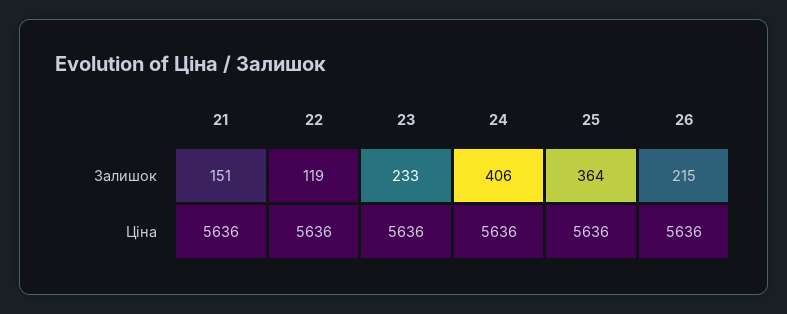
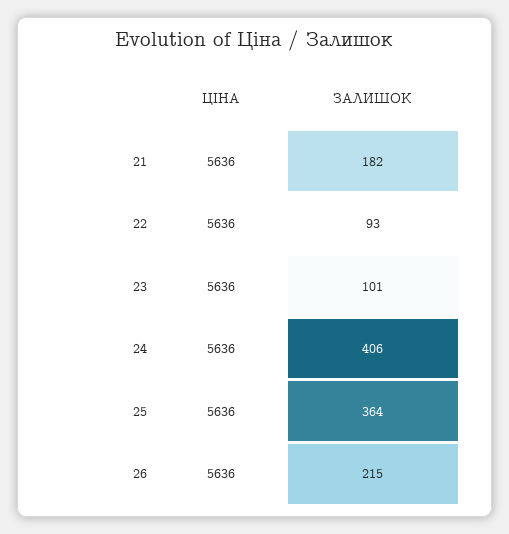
  {
    "21": {
-     "Залишок": 151,
+     "Залишок": 182,
      "Ціна": 5636
    },
    "22": {
-     "Залишок": 119,
+     "Залишок": 93,
      "Ціна": 5636
    },
    "23": {
-     "Залишок": 233,
+     "Залишок": 101,
      "Ціна": 5636
    },
    "24": {
      "Залишок": 406,
      "Ціна": 5636
    },
    "25": {
      "Залишок": 364,
      "Ціна": 5636
    },
    "26": {
      "Залишок": 215,
      "Ціна": 5636
    }
  }

